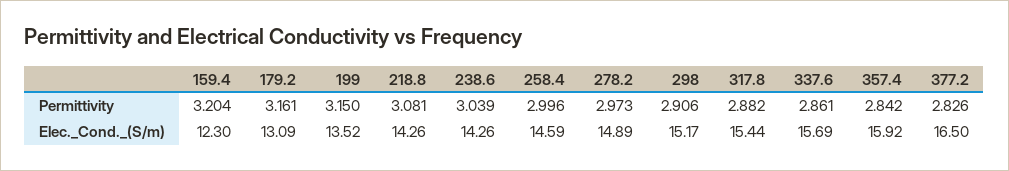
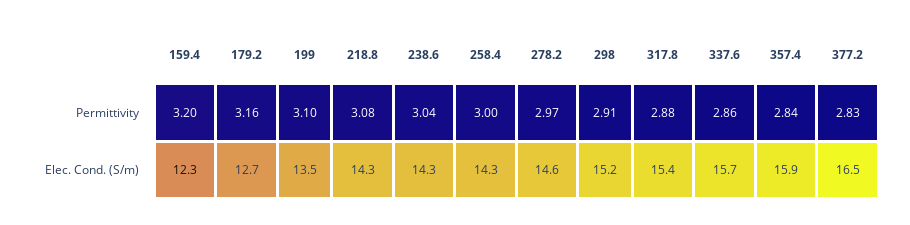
  {
    "159.4": {
      "Permittivity": 3.204,
      "Elec._Cond._(S/m)": 12.3
    },
    "179.2": {
      "Permittivity": 3.161,
-     "Elec._Cond._(S/m)": 13.09
+     "Elec._Cond._(S/m)": 12.7
    },
    "199": {
-     "Permittivity": 3.15,
+     "Permittivity": 3.1,
      "Elec._Cond._(S/m)": 13.52
    },
    "218.8": {
      "Permittivity": 3.081,
      "Elec._Cond._(S/m)": 14.26
    },
    "238.6": {
      "Permittivity": 3.039,
      "Elec._Cond._(S/m)": 14.26
    },
    "258.4": {
      "Permittivity": 2.996,
-     "Elec._Cond._(S/m)": 14.59
+     "Elec._Cond._(S/m)": 14.3
    },
    "278.2": {
      "Permittivity": 2.973,
-     "Elec._Cond._(S/m)": 14.89
+     "Elec._Cond._(S/m)": 14.6
    },
    "298": {
      "Permittivity": 2.906,
      "Elec._Cond._(S/m)": 15.17
    },
    "317.8": {
      "Permittivity": 2.882,
      "Elec._Cond._(S/m)": 15.44
    },
    "337.6": {
      "Permittivity": 2.861,
      "Elec._Cond._(S/m)": 15.69
    },
    "357.4": {
      "Permittivity": 2.842,
      "Elec._Cond._(S/m)": 15.92
    },
    "377.2": {
      "Permittivity": 2.826,
      "Elec._Cond._(S/m)": 16.5
    }
  }

